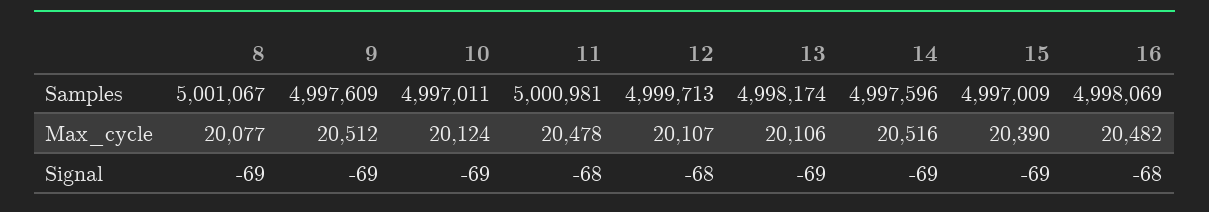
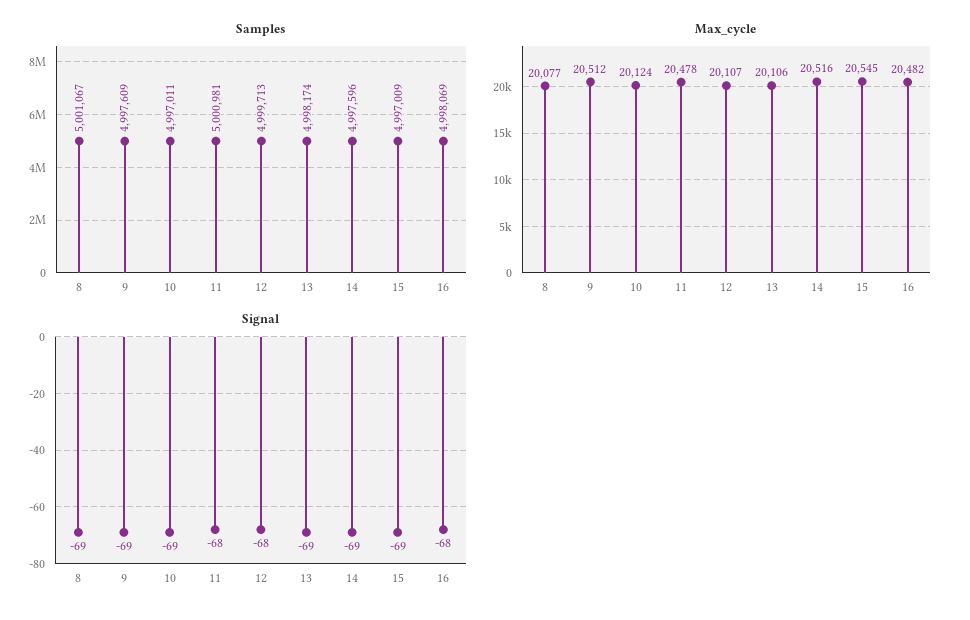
  {
    "Samples": {
      "8": 5001067,
      "9": 4997609,
      "10": 4997011,
      "11": 5000981,
      "12": 4999713,
      "13": 4998174,
      "14": 4997596,
      "15": 4997009,
      "16": 4998069
    },
    "Max_cycle": {
      "8": 20077,
      "9": 20512,
      "10": 20124,
      "11": 20478,
      "12": 20107,
      "13": 20106,
      "14": 20516,
-     "15": 20390,
+     "15": 20545,
      "16": 20482
    },
    "Signal": {
      "8": -69,
      "9": -69,
      "10": -69,
      "11": -68,
      "12": -68,
      "13": -69,
      "14": -69,
      "15": -69,
      "16": -68
    }
  }

